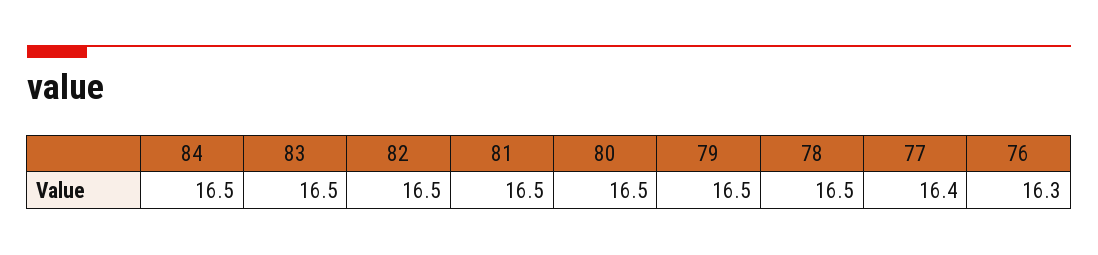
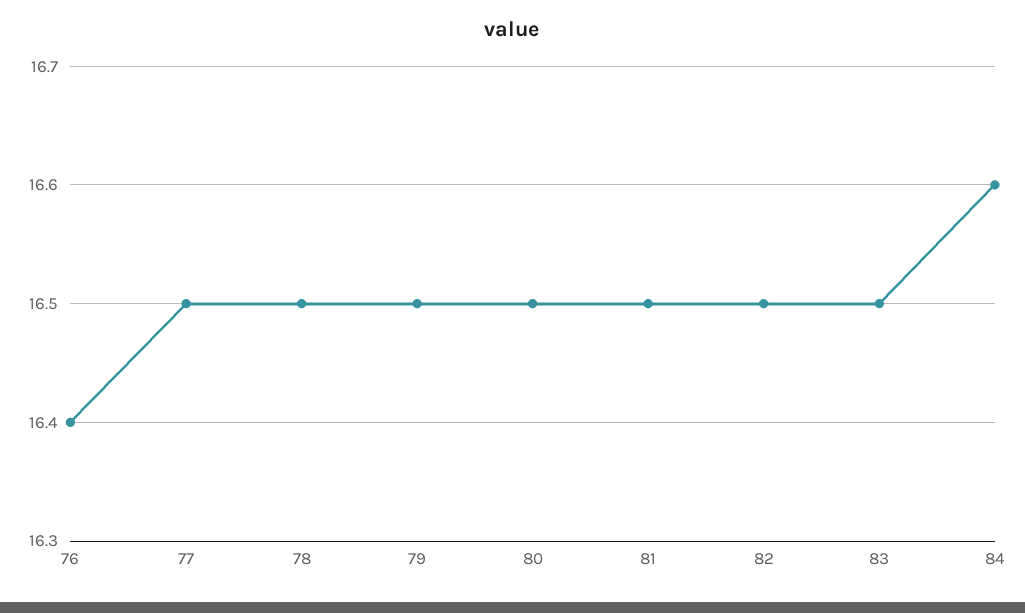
  {
-   "84": 16.5,
+   "84": 16.6,
    "83": 16.5,
    "82": 16.5,
    "81": 16.5,
    "80": 16.5,
    "79": 16.5,
    "78": 16.5,
-   "77": 16.4,
+   "77": 16.5,
-   "76": 16.3
+   "76": 16.4
  }

